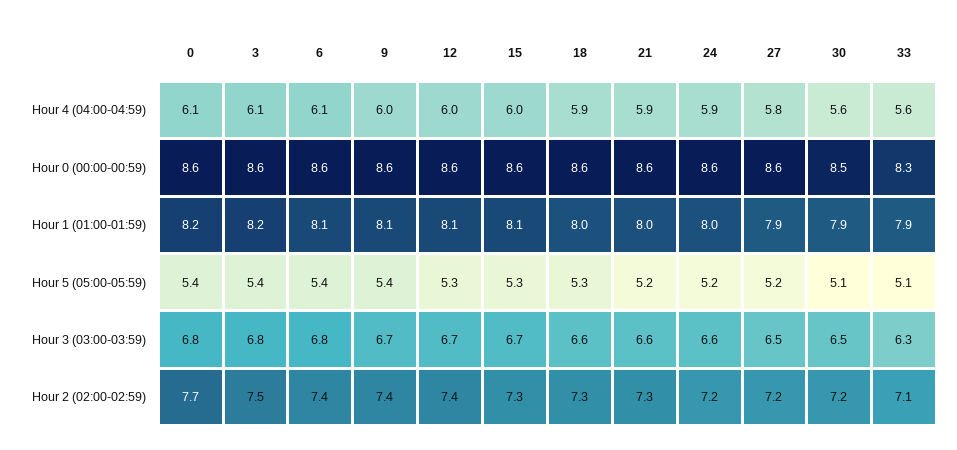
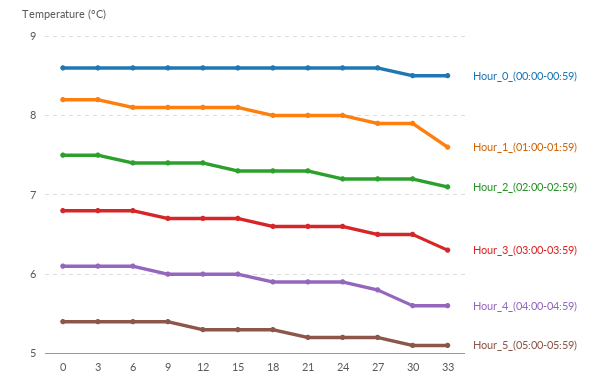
  {
    "Hour 4 (04:00-04:59)": {
      "0": 6.1,
      "3": 6.1,
      "6": 6.1,
      "9": 6,
      "12": 6,
      "15": 6,
      "18": 5.9,
      "21": 5.9,
      "24": 5.9,
      "27": 5.8,
      "30": 5.6,
      "33": 5.6
    },
    "Hour 0 (00:00-00:59)": {
      "0": 8.6,
      "3": 8.6,
      "6": 8.6,
      "9": 8.6,
      "12": 8.6,
      "15": 8.6,
      "18": 8.6,
      "21": 8.6,
      "24": 8.6,
      "27": 8.6,
      "30": 8.5,
-     "33": 8.3
+     "33": 8.5
    },
    "Hour 1 (01:00-01:59)": {
      "0": 8.2,
      "3": 8.2,
      "6": 8.1,
      "9": 8.1,
      "12": 8.1,
      "15": 8.1,
      "18": 8,
      "21": 8,
      "24": 8,
      "27": 7.9,
      "30": 7.9,
-     "33": 7.9
+     "33": 7.6
    },
    "Hour 5 (05:00-05:59)": {
      "0": 5.4,
      "3": 5.4,
      "6": 5.4,
      "9": 5.4,
      "12": 5.3,
      "15": 5.3,
      "18": 5.3,
      "21": 5.2,
      "24": 5.2,
      "27": 5.2,
      "30": 5.1,
      "33": 5.1
    },
    "Hour 3 (03:00-03:59)": {
      "0": 6.8,
      "3": 6.8,
      "6": 6.8,
      "9": 6.7,
      "12": 6.7,
      "15": 6.7,
      "18": 6.6,
      "21": 6.6,
      "24": 6.6,
      "27": 6.5,
      "30": 6.5,
      "33": 6.3
    },
    "Hour 2 (02:00-02:59)": {
-     "0": 7.7,
+     "0": 7.5,
      "3": 7.5,
      "6": 7.4,
      "9": 7.4,
      "12": 7.4,
      "15": 7.3,
      "18": 7.3,
      "21": 7.3,
      "24": 7.2,
      "27": 7.2,
      "30": 7.2,
      "33": 7.1
    }
  }

